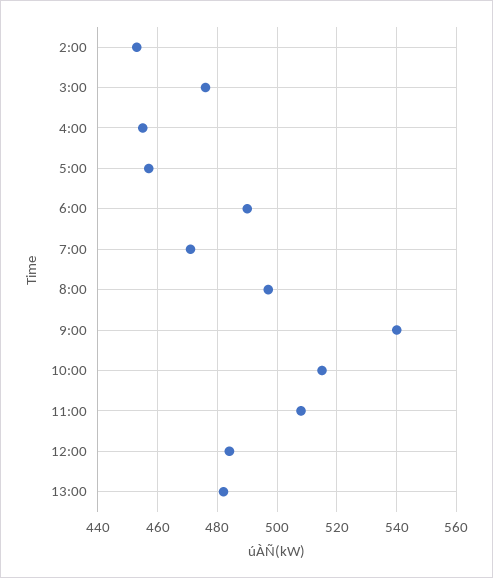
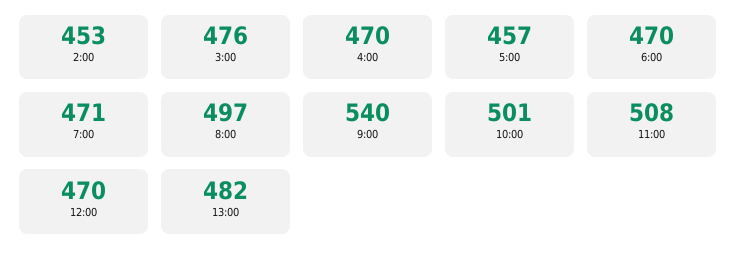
  {
    "2:00": 453,
    "3:00": 476,
-   "4:00": 455,
+   "4:00": 470,
    "5:00": 457,
-   "6:00": 490,
+   "6:00": 470,
    "7:00": 471,
    "8:00": 497,
    "9:00": 540,
-   "10:00": 515,
+   "10:00": 501,
    "11:00": 508,
-   "12:00": 485,
+   "12:00": 470,
    "13:00": 482
  }

